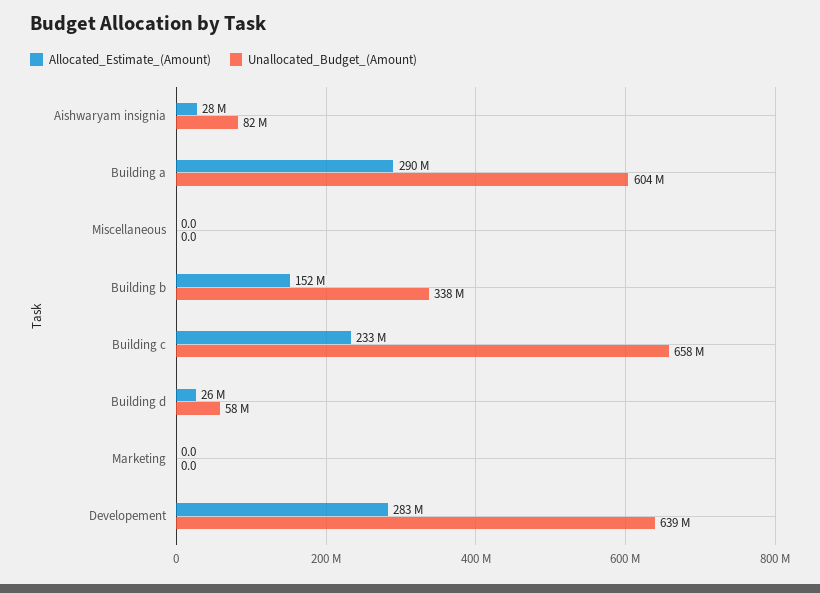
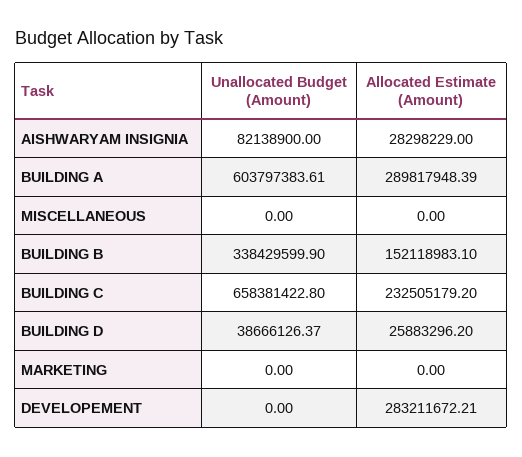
  {
    "Allocated_Estimate_(Amount)": {
      "Aishwaryam insignia": 28298229,
      "Building a": 289817948.39,
      "Miscellaneous": 0,
      "Building b": 152118983.1,
      "Building c": 232505179.2,
      "Building d": 25883296.2,
      "Marketing": 0,
      "Developement": 283211672.21
    },
    "Unallocated_Budget_(Amount)": {
      "Aishwaryam insignia": 82138900,
      "Building a": 603797383.61,
      "Miscellaneous": 0,
      "Building b": 338429599.9,
      "Building c": 658381422.8,
-     "Building d": 58000000,
+     "Building d": 38666126.37,
      "Marketing": 0,
-     "Developement": 639000000
+     "Developement": 0
    }
  }

